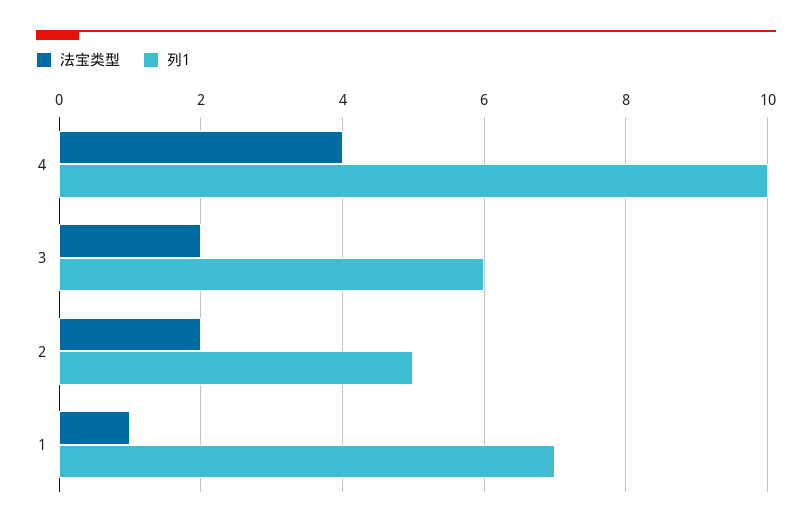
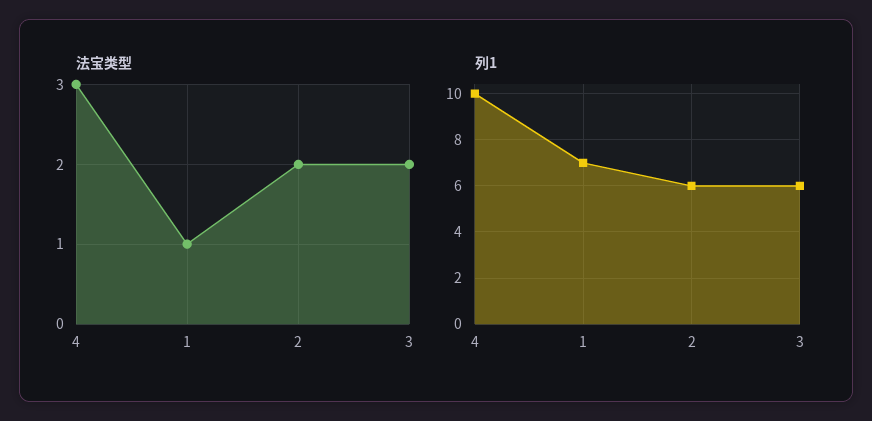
  {
    "法宝类型": {
-     "4": 4,
+     "4": 3,
      "3": 2,
      "2": 2,
      "1": 1
    },
    "列1": {
      "4": 10,
      "3": 6,
-     "2": 5,
+     "2": 6,
      "1": 7
    }
  }

